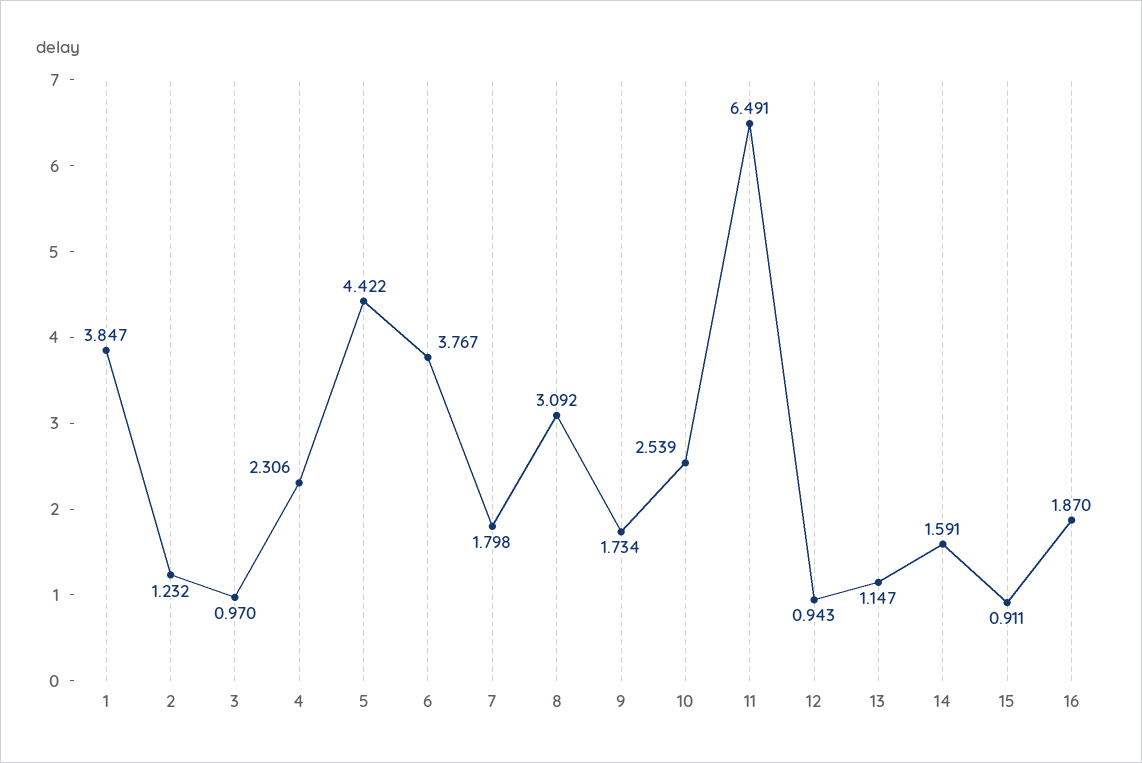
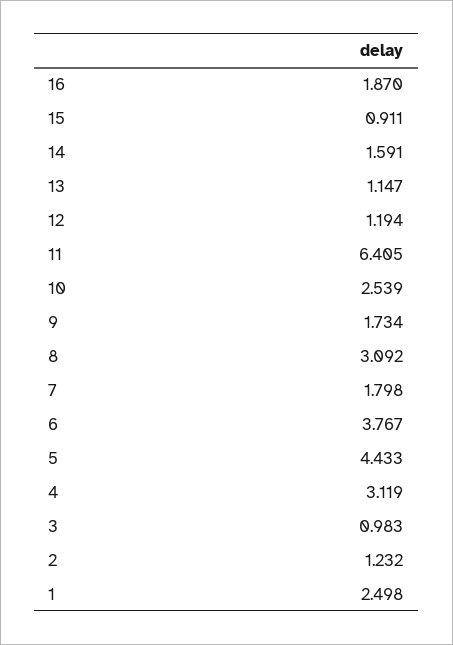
  {
-   "1": 3.847,
+   "1": 2.498,
    "2": 1.232,
-   "3": 0.97,
+   "3": 0.983,
-   "4": 2.306,
+   "4": 3.119,
-   "5": 4.422,
+   "5": 4.433,
    "6": 3.767,
    "7": 1.798,
    "8": 3.092,
    "9": 1.734,
    "10": 2.539,
-   "11": 6.491,
+   "11": 6.405,
-   "12": 0.943,
+   "12": 1.194,
    "13": 1.147,
    "14": 1.591,
    "15": 0.911,
    "16": 1.87
  }

